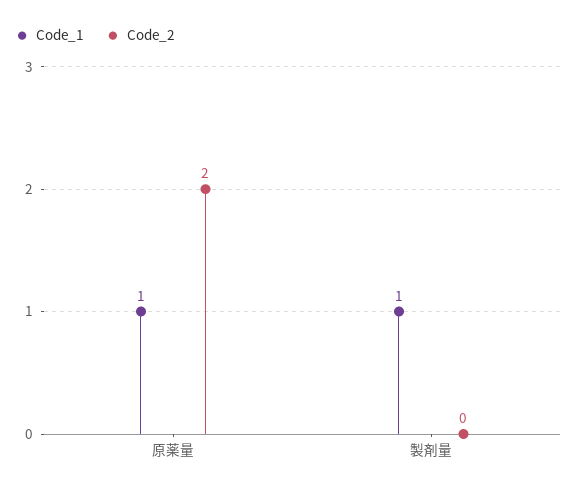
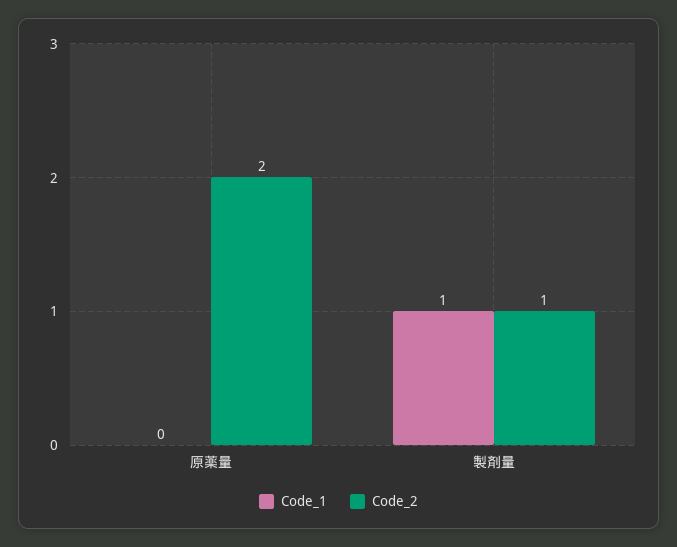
  {
    "Code_1": {
-     "原薬量": 1,
+     "原薬量": 0,
      "製剤量": 1
    },
    "Code_2": {
      "原薬量": 2,
-     "製剤量": 0
+     "製剤量": 1
    }
  }

